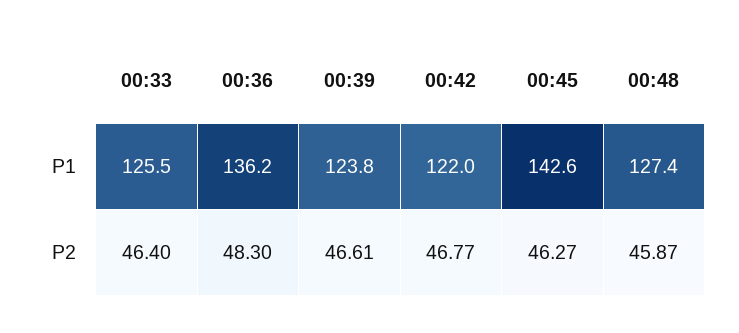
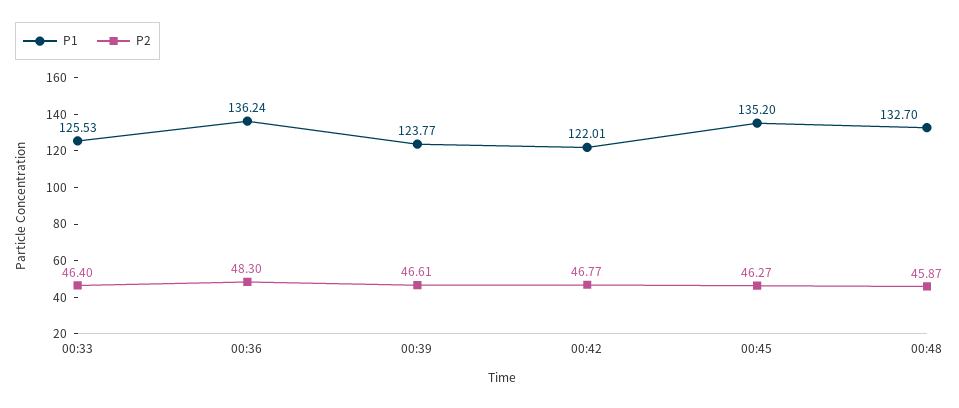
  {
    "P1": {
      "00:33": 125.53,
      "00:36": 136.24,
      "00:39": 123.77,
      "00:42": 122.01,
-     "00:45": 142.6,
+     "00:45": 135.2,
-     "00:48": 127.4
+     "00:48": 132.7
    },
    "P2": {
      "00:33": 46.4,
      "00:36": 48.3,
      "00:39": 46.61,
      "00:42": 46.77,
      "00:45": 46.27,
      "00:48": 45.87
    }
  }

